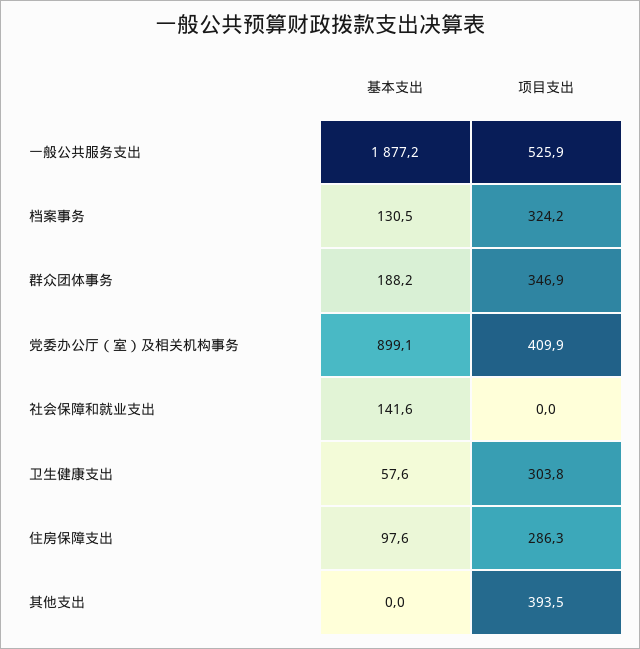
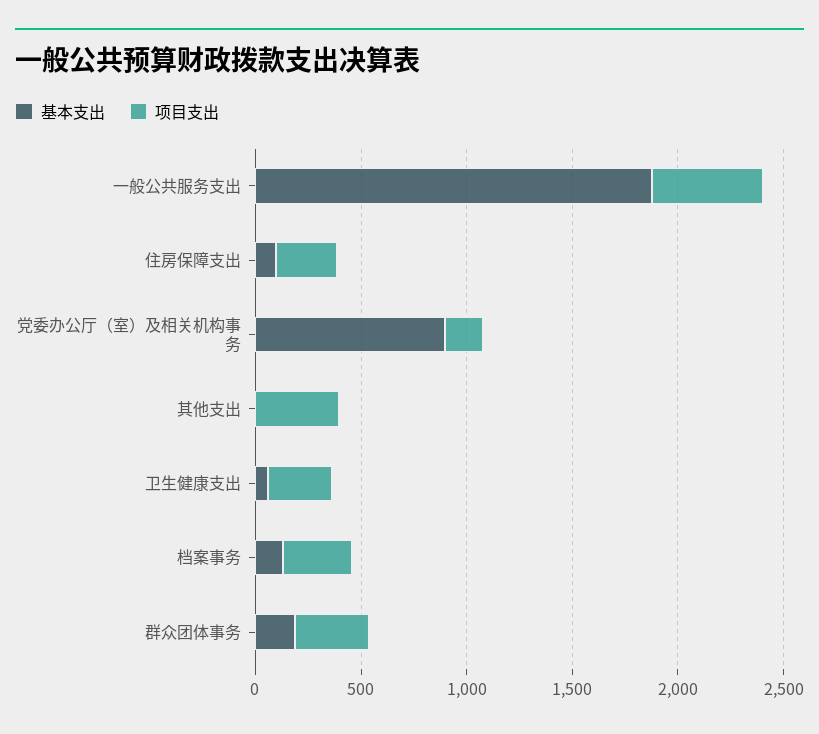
  {
    "基本支出": {
      "一般公共服务支出": 1877.2,
      "档案事务": 130.5,
      "群众团体事务": 188.2,
      "党委办公厅（室）及相关机构事务": 899.1,
-     "社会保障和就业支出": 141.6,
      "卫生健康支出": 57.6,
      "住房保障支出": 97.6,
      "其他支出": 0
    },
    "项目支出": {
      "一般公共服务支出": 525.9,
      "档案事务": 324.2,
      "群众团体事务": 346.9,
-     "党委办公厅（室）及相关机构事务": 409.9,
+     "党委办公厅（室）及相关机构事务": 200,
-     "社会保障和就业支出": 0,
      "卫生健康支出": 303.8,
      "住房保障支出": 286.3,
      "其他支出": 393.5
    }
  }

